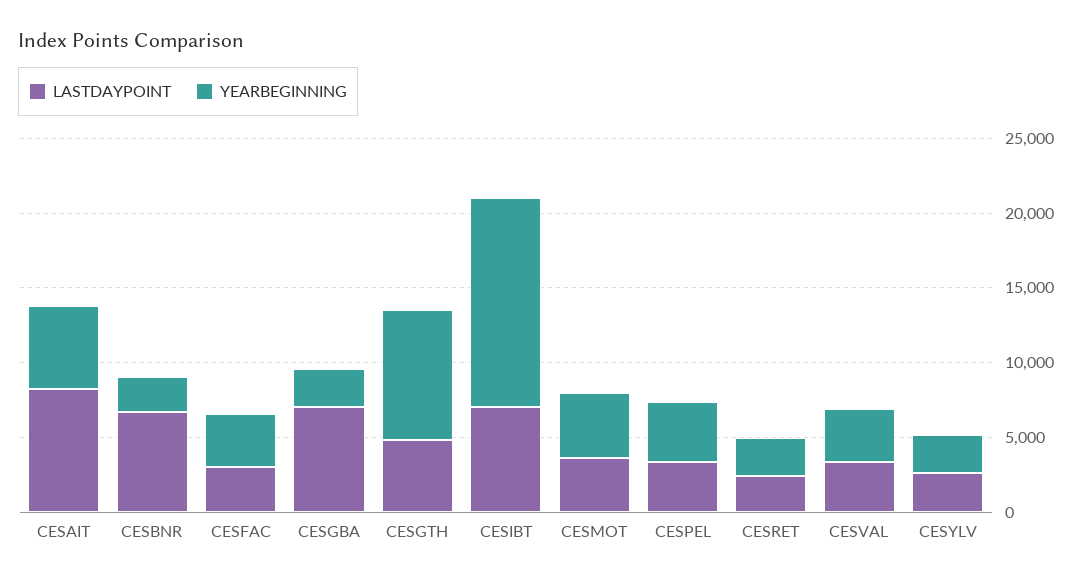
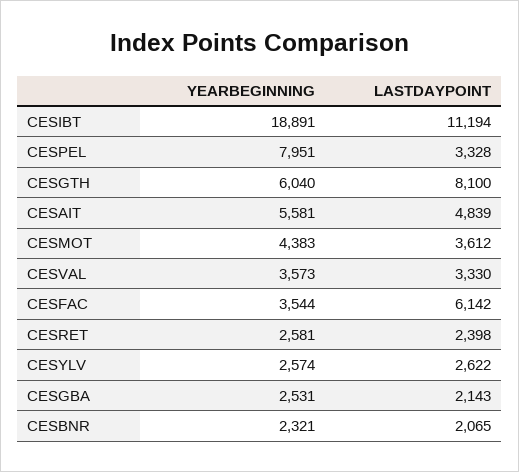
  {
    "LASTDAYPOINT": {
-     "CESAIT": 8000,
+     "CESAIT": 4839,
-     "CESBNR": 7000,
+     "CESBNR": 2065,
-     "CESFAC": 3000,
+     "CESFAC": 6142,
-     "CESGBA": 7000,
+     "CESGBA": 2143,
-     "CESGTH": 5000,
+     "CESGTH": 8100,
-     "CESIBT": 7000,
+     "CESIBT": 11194,
      "CESMOT": 3612,
      "CESPEL": 3328,
      "CESRET": 2398,
      "CESVAL": 3330,
      "CESYLV": 2622
    },
    "YEARBEGINNING": {
      "CESAIT": 5581,
      "CESBNR": 2321,
      "CESFAC": 3544,
      "CESGBA": 2531,
-     "CESGTH": 9000,
+     "CESGTH": 6040,
-     "CESIBT": 14000,
+     "CESIBT": 18891,
      "CESMOT": 4383,
-     "CESPEL": 4000,
+     "CESPEL": 7951,
      "CESRET": 2581,
      "CESVAL": 3573,
      "CESYLV": 2574
    }
  }

